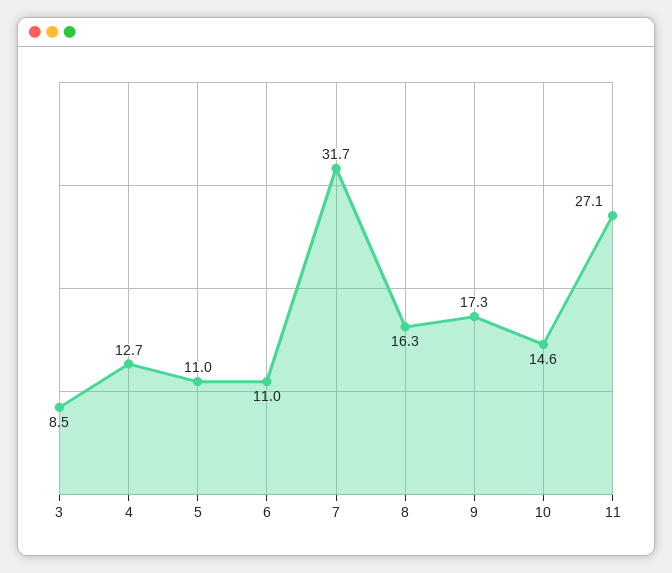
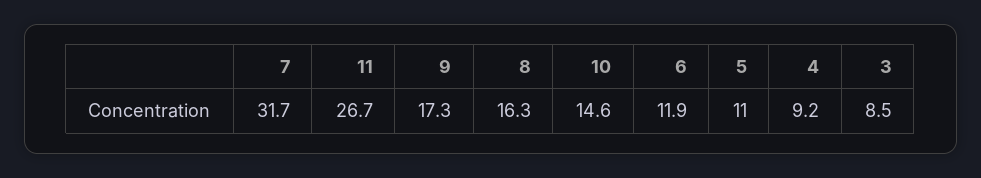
  {
    "3": 8.5,
-   "4": 12.7,
+   "4": 9.2,
    "5": 11,
-   "6": 11,
+   "6": 11.9,
    "7": 31.7,
    "8": 16.3,
    "9": 17.3,
    "10": 14.6,
-   "11": 27.1
+   "11": 26.7
  }

